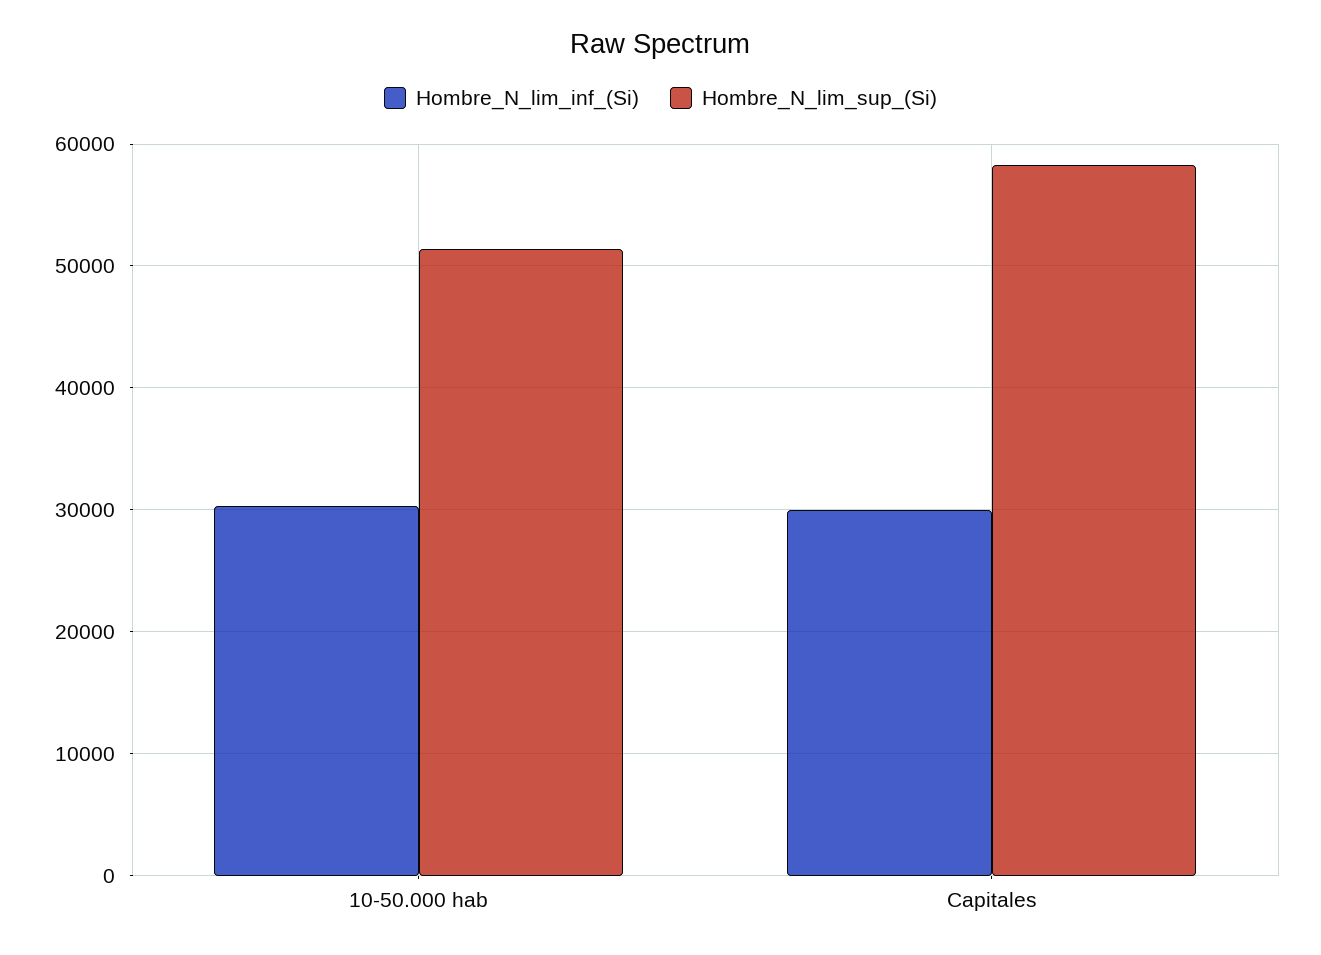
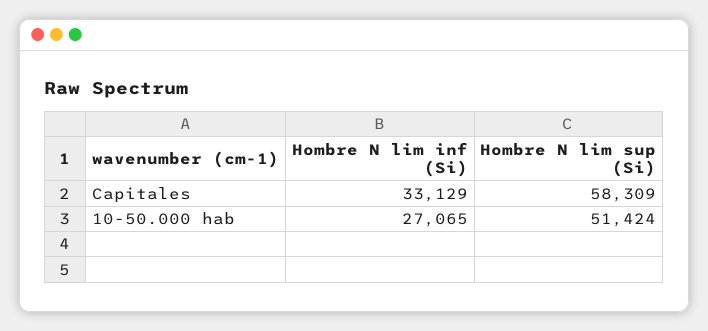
  {
    "Hombre_N_lim_inf_(Si)": {
-     "10-50.000 hab": 30000,
+     "10-50.000 hab": 27065,
-     "Capitales": 30000
+     "Capitales": 33129
    },
    "Hombre_N_lim_sup_(Si)": {
      "10-50.000 hab": 51424,
      "Capitales": 58309
    }
  }

